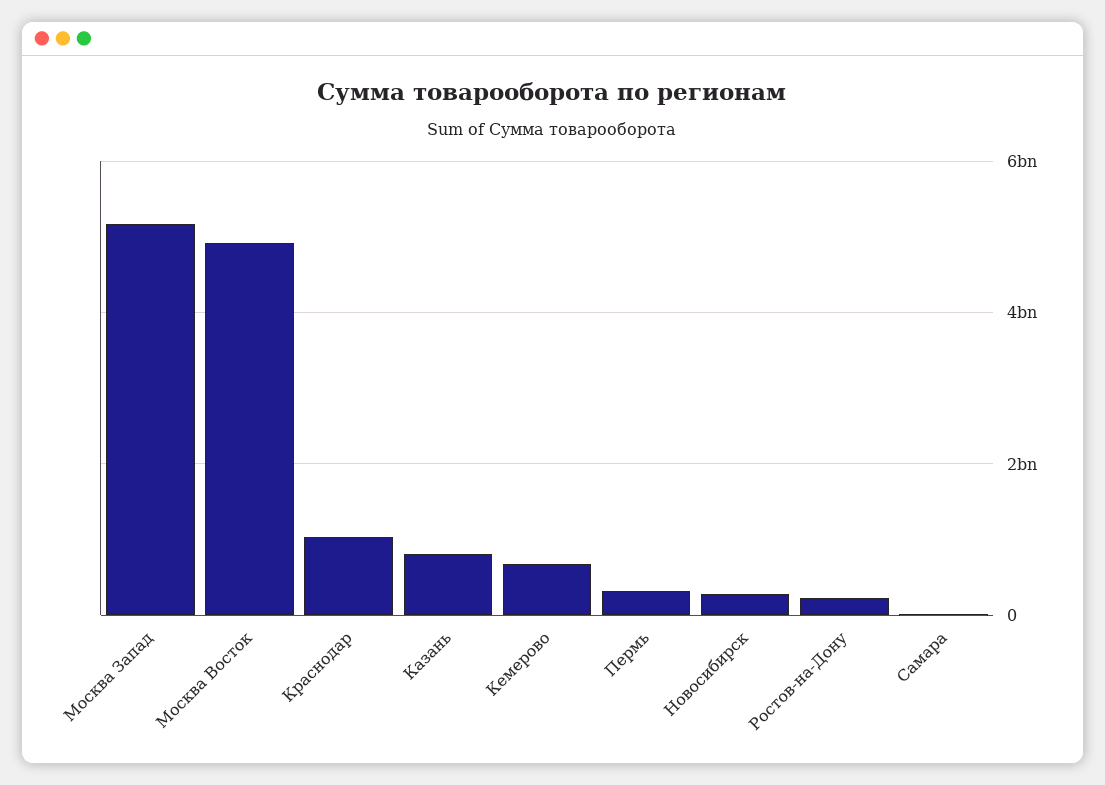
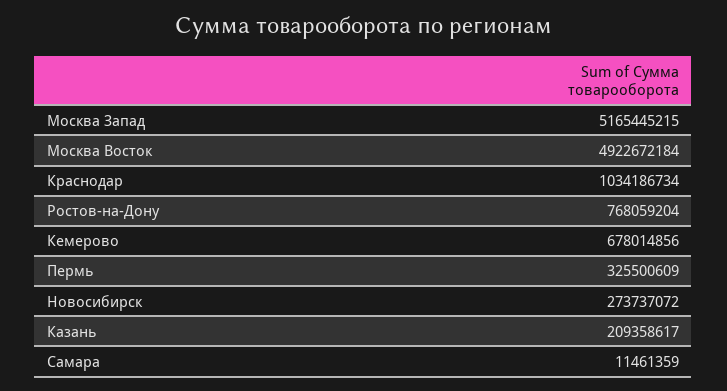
  {
    "Москва Запад": 5165445215,
    "Москва Восток": 4922672184,
    "Краснодар": 1034186734,
-   "Казань": 800000000,
+   "Казань": 209358617,
    "Кемерово": 678014856,
    "Пермь": 325500609,
    "Новосибирск": 273737072,
-   "Ростов-на-Дону": 200000000,
+   "Ростов-на-Дону": 768059204,
    "Самара": 11461359
  }

